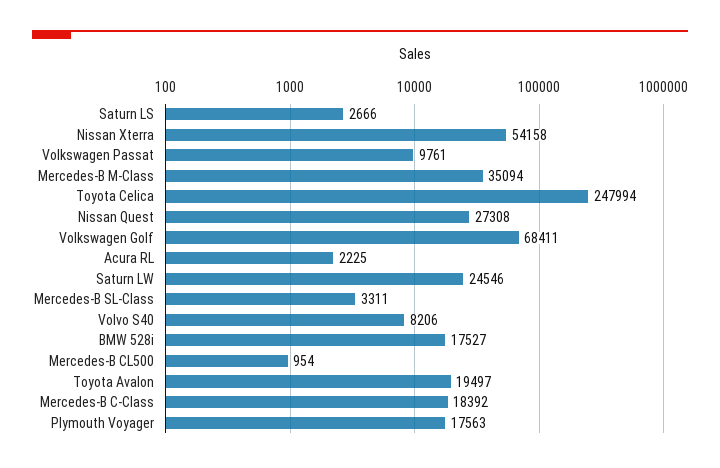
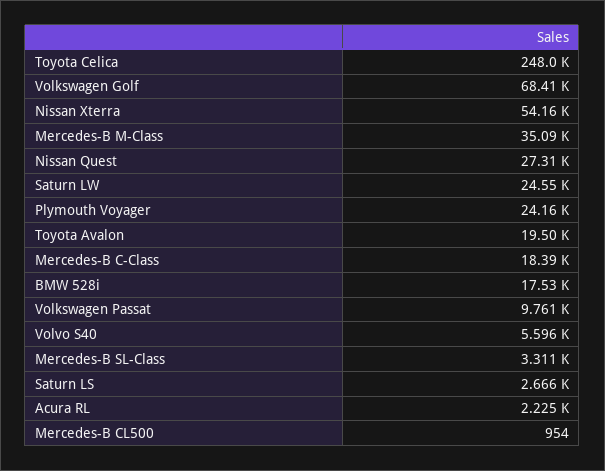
  {
    "Saturn LS": 2666,
    "Nissan Xterra": 54158,
    "Volkswagen Passat": 9761,
    "Mercedes-B M-Class": 35094,
    "Toyota Celica": 247994,
    "Nissan Quest": 27308,
    "Volkswagen Golf": 68411,
    "Acura RL": 2225,
    "Saturn LW": 24546,
    "Mercedes-B SL-Class": 3311,
-   "Volvo S40": 8206,
+   "Volvo S40": 5596,
    "BMW 528i": 17527,
    "Mercedes-B CL500": 954,
    "Toyota Avalon": 19497,
    "Mercedes-B C-Class": 18392,
-   "Plymouth Voyager": 17563
+   "Plymouth Voyager": 24160
  }

